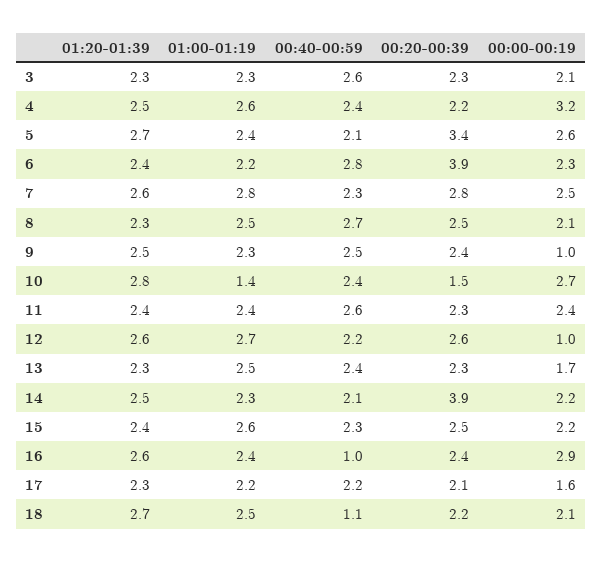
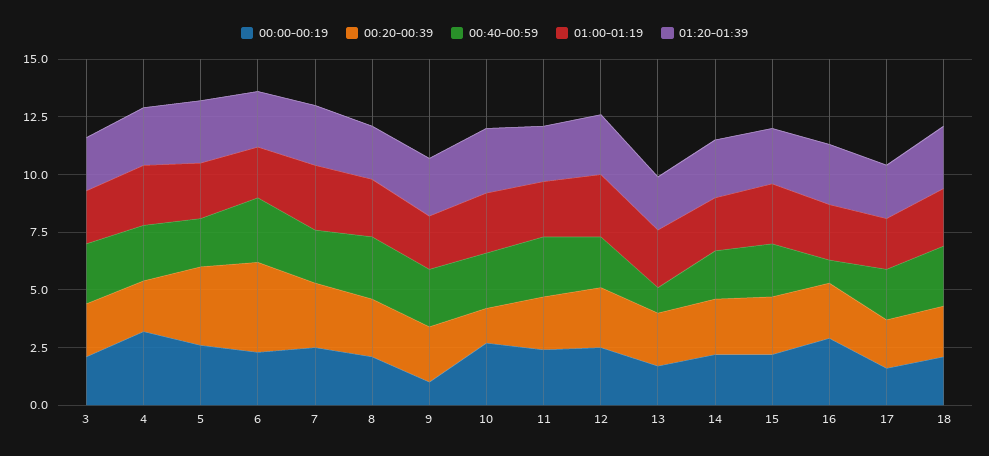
  {
    "01:20-01:39": {
      "3": 2.3,
      "4": 2.5,
      "5": 2.7,
      "6": 2.4,
      "7": 2.6,
      "8": 2.3,
      "9": 2.5,
      "10": 2.8,
      "11": 2.4,
      "12": 2.6,
      "13": 2.3,
      "14": 2.5,
      "15": 2.4,
      "16": 2.6,
      "17": 2.3,
      "18": 2.7
    },
    "01:00-01:19": {
      "3": 2.3,
      "4": 2.6,
      "5": 2.4,
      "6": 2.2,
      "7": 2.8,
      "8": 2.5,
      "9": 2.3,
-     "10": 1.4,
+     "10": 2.5,
      "11": 2.4,
      "12": 2.7,
      "13": 2.5,
      "14": 2.3,
      "15": 2.6,
      "16": 2.4,
      "17": 2.2,
      "18": 2.5
    },
    "00:40-00:59": {
      "3": 2.6,
      "4": 2.4,
      "5": 2.1,
      "6": 2.8,
      "7": 2.3,
      "8": 2.7,
      "9": 2.5,
      "10": 2.4,
      "11": 2.6,
      "12": 2.2,
-     "13": 2.4,
+     "13": 1,
      "14": 2.1,
      "15": 2.3,
      "16": 1,
      "17": 2.2,
-     "18": 1.1
+     "18": 2.5
    },
    "00:20-00:39": {
      "3": 2.3,
      "4": 2.2,
      "5": 3.4,
      "6": 3.9,
      "7": 2.8,
      "8": 2.5,
      "9": 2.4,
      "10": 1.5,
      "11": 2.3,
      "12": 2.6,
      "13": 2.3,
-     "14": 3.9,
+     "14": 2.5,
      "15": 2.5,
      "16": 2.4,
      "17": 2.1,
      "18": 2.2
    },
    "00:00-00:19": {
      "3": 2.1,
      "4": 3.2,
      "5": 2.6,
      "6": 2.3,
      "7": 2.5,
      "8": 2.1,
      "9": 1,
      "10": 2.7,
      "11": 2.4,
-     "12": 1,
+     "12": 2.5,
      "13": 1.7,
      "14": 2.2,
      "15": 2.2,
      "16": 2.9,
      "17": 1.6,
      "18": 2.1
    }
  }

